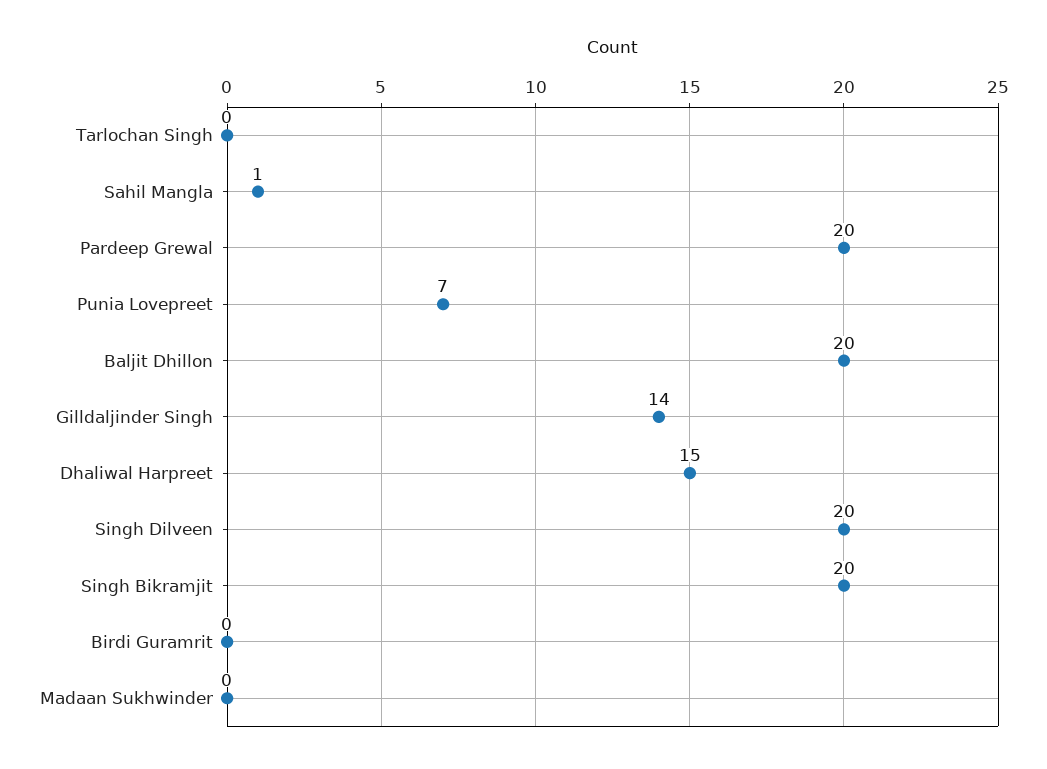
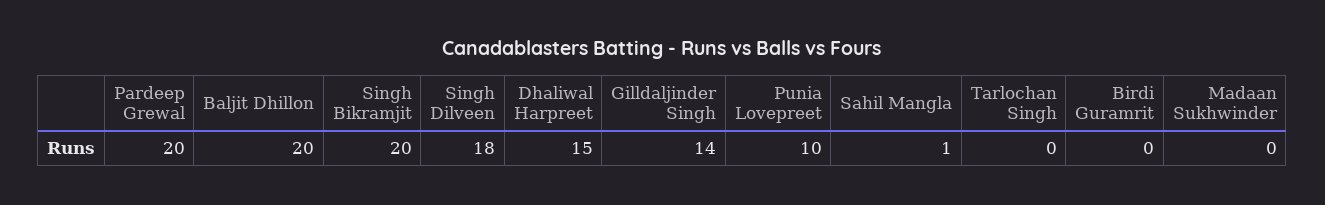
  {
    "Tarlochan Singh": 0,
    "Sahil Mangla": 1,
    "Pardeep Grewal": 20,
-   "Punia Lovepreet": 7,
+   "Punia Lovepreet": 10,
    "Baljit Dhillon": 20,
    "Gilldaljinder Singh": 14,
    "Dhaliwal Harpreet": 15,
-   "Singh Dilveen": 20,
+   "Singh Dilveen": 18,
    "Singh Bikramjit": 20,
    "Birdi Guramrit": 0,
    "Madaan Sukhwinder": 0
  }

